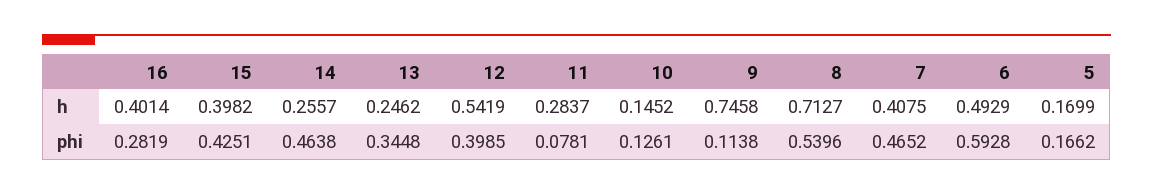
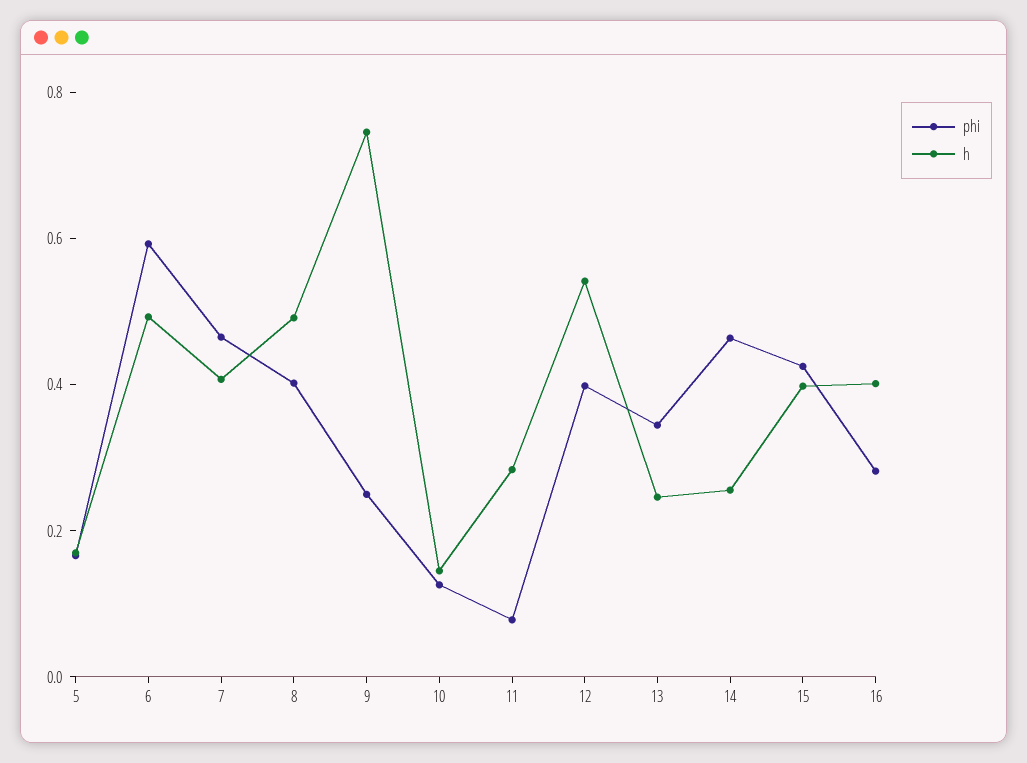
  {
    "h": {
      "16": 0.4014,
      "15": 0.3982,
      "14": 0.2557,
      "13": 0.2462,
      "12": 0.5419,
      "11": 0.2837,
      "10": 0.1452,
      "9": 0.7458,
-     "8": 0.7127,
+     "8": 0.5,
      "7": 0.4075,
      "6": 0.4929,
      "5": 0.1699
    },
    "phi": {
      "16": 0.2819,
      "15": 0.4251,
      "14": 0.4638,
      "13": 0.3448,
      "12": 0.3985,
      "11": 0.0781,
      "10": 0.1261,
-     "9": 0.1138,
+     "9": 0.25,
-     "8": 0.5396,
+     "8": 0.4,
      "7": 0.4652,
      "6": 0.5928,
      "5": 0.1662
    }
  }

